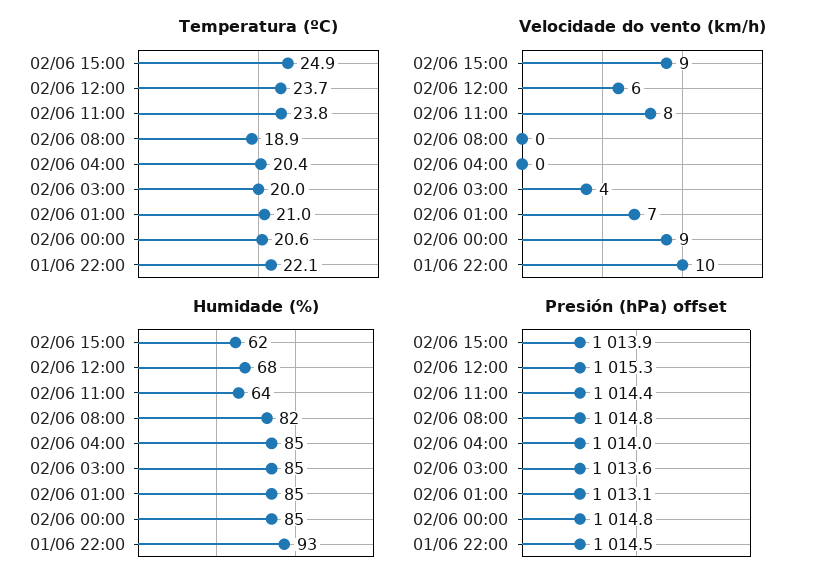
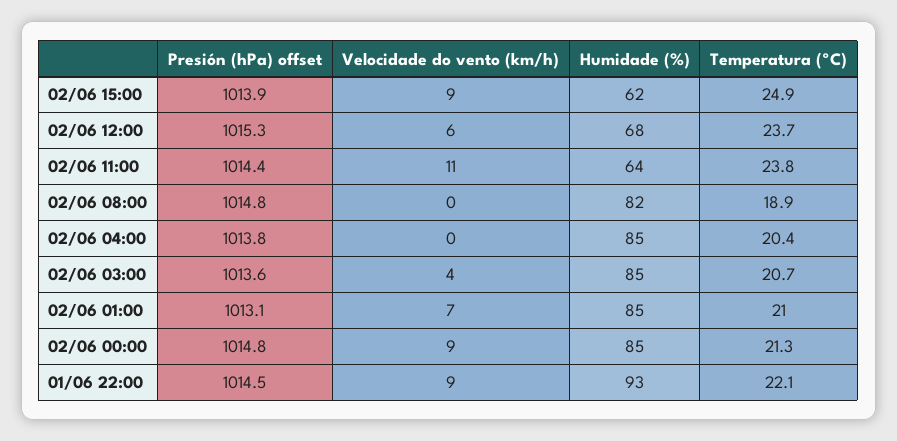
  {
    "Temperatura (ºC)": {
      "02/06 15:00": 24.9,
      "02/06 12:00": 23.7,
      "02/06 11:00": 23.8,
      "02/06 08:00": 18.9,
      "02/06 04:00": 20.4,
-     "02/06 03:00": 20,
+     "02/06 03:00": 20.7,
      "02/06 01:00": 21,
-     "02/06 00:00": 20.6,
+     "02/06 00:00": 21.3,
      "01/06 22:00": 22.1
    },
    "Velocidade do vento (km/h)": {
      "02/06 15:00": 9,
      "02/06 12:00": 6,
-     "02/06 11:00": 8,
+     "02/06 11:00": 11,
      "02/06 08:00": 0,
      "02/06 04:00": 0,
      "02/06 03:00": 4,
      "02/06 01:00": 7,
      "02/06 00:00": 9,
-     "01/06 22:00": 10
+     "01/06 22:00": 9
    },
    "Humidade (%)": {
      "02/06 15:00": 62,
      "02/06 12:00": 68,
      "02/06 11:00": 64,
      "02/06 08:00": 82,
      "02/06 04:00": 85,
      "02/06 03:00": 85,
      "02/06 01:00": 85,
      "02/06 00:00": 85,
      "01/06 22:00": 93
    },
    "Presión (hPa) offset": {
      "02/06 15:00": 1013.9,
      "02/06 12:00": 1015.3,
      "02/06 11:00": 1014.4,
      "02/06 08:00": 1014.8,
-     "02/06 04:00": 1014,
+     "02/06 04:00": 1013.8,
      "02/06 03:00": 1013.6,
      "02/06 01:00": 1013.1,
      "02/06 00:00": 1014.8,
      "01/06 22:00": 1014.5
    }
  }

